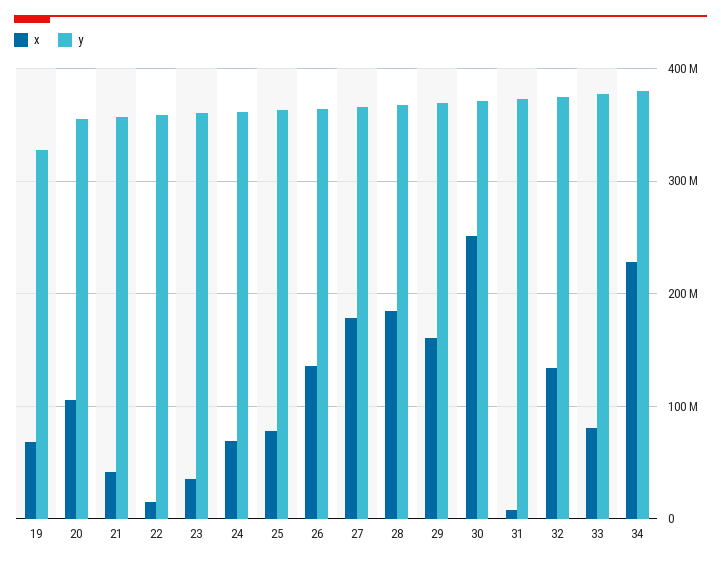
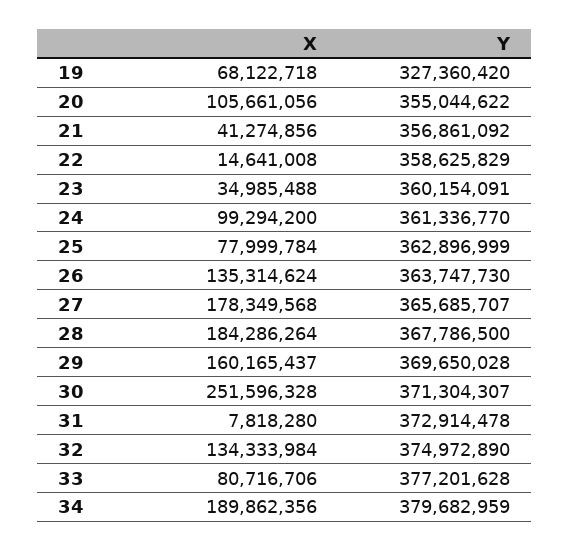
  {
    "x": {
      "19": 68122718,
      "20": 105661056,
      "21": 41274856,
      "22": 14641008,
      "23": 34985488,
-     "24": 70000000,
+     "24": 99294200,
      "25": 77999784,
      "26": 135314624,
      "27": 178349568,
      "28": 184286264,
      "29": 160165437,
      "30": 251596328,
      "31": 7818280,
      "32": 134333984,
      "33": 80716706,
-     "34": 230000000
+     "34": 189862356
    },
    "y": {
      "19": 327360420,
      "20": 355044622,
      "21": 356861092,
      "22": 358625829,
      "23": 360154091,
      "24": 361336770,
      "25": 362896999,
      "26": 363747730,
      "27": 365685707,
      "28": 367786500,
      "29": 369650028,
      "30": 371304307,
      "31": 372914478,
      "32": 374972890,
      "33": 377201628,
      "34": 379682959
    }
  }

